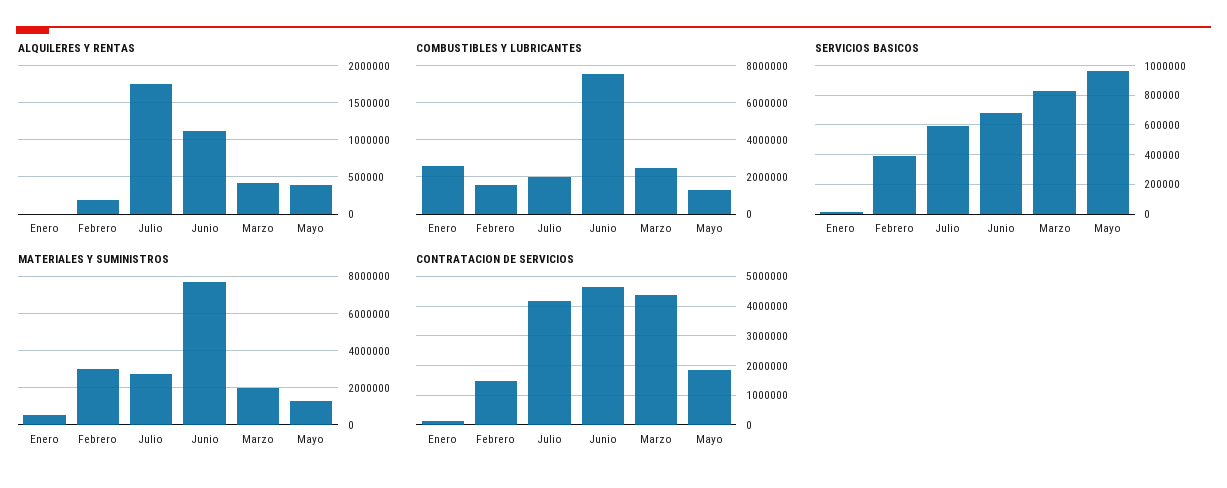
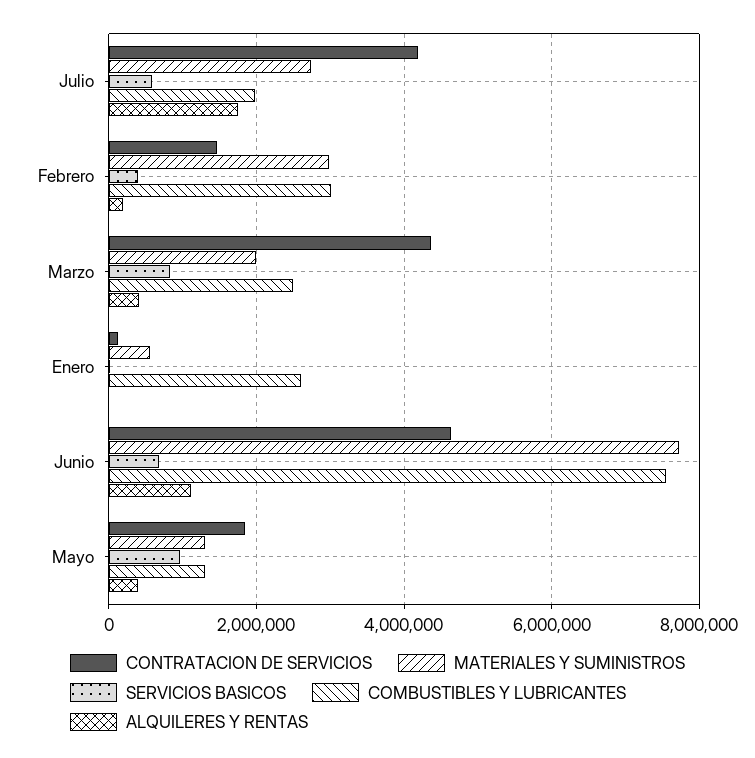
  {
    "ALQUILERES Y RENTAS": {
      "Enero": 0,
      "Febrero": 200000,
      "Julio": 1700000,
      "Junio": 1100000,
      "Marzo": 400000,
      "Mayo": 400000
    },
    "COMBUSTIBLES Y LUBRICANTES": {
      "Enero": 2600000,
-     "Febrero": 1500000,
+     "Febrero": 3000000,
      "Julio": 2000000,
      "Junio": 7600000,
      "Marzo": 2400000,
      "Mayo": 1400000
    },
    "SERVICIOS BASICOS": {
      "Enero": 0,
      "Febrero": 400000,
      "Julio": 600000,
      "Junio": 700000,
      "Marzo": 850000,
      "Mayo": 950000
    },
    "MATERIALES Y SUMINISTROS": {
      "Enero": 600000,
      "Febrero": 3000000,
      "Julio": 2800000,
      "Junio": 7800000,
      "Marzo": 2000000,
      "Mayo": 1400000
    },
    "CONTRATACION DE SERVICIOS": {
      "Enero": 200000,
      "Febrero": 1400000,
      "Julio": 4200000,
      "Junio": 4600000,
      "Marzo": 4400000,
      "Mayo": 1800000
    }
  }

